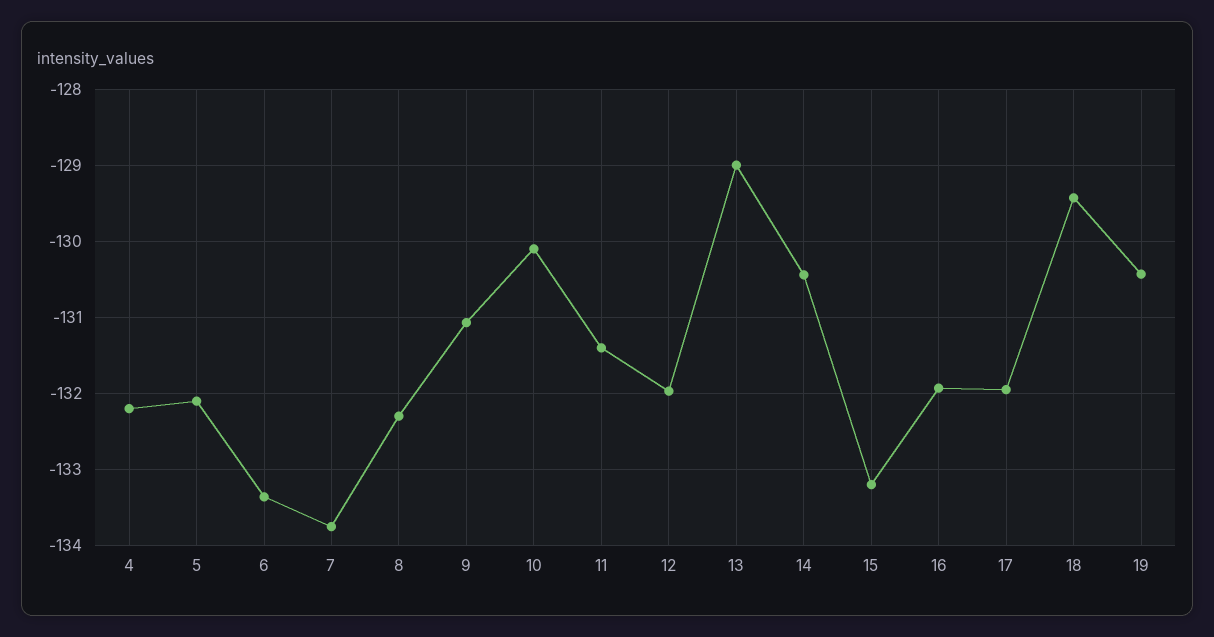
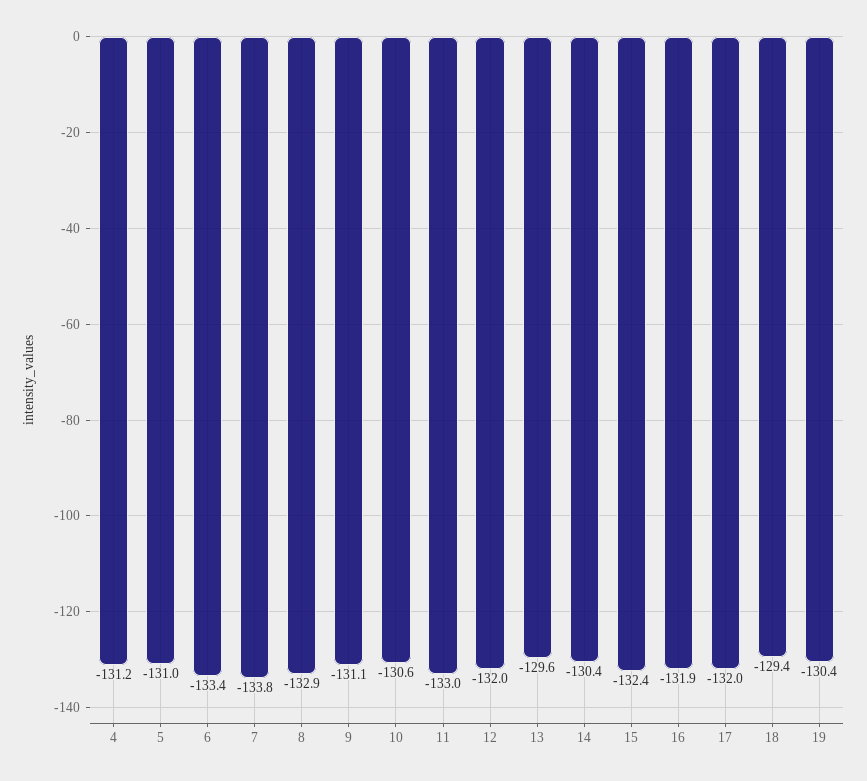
  {
-   "4": -132.2,
+   "4": -131.2,
-   "5": -132.1,
+   "5": -131,
    "6": -133.4,
    "7": -133.8,
-   "8": -132.3,
+   "8": -132.9,
    "9": -131.1,
-   "10": -130.1,
+   "10": -130.6,
-   "11": -131.4,
+   "11": -133,
    "12": -132,
-   "13": -129,
+   "13": -129.6,
    "14": -130.4,
-   "15": -133.2,
+   "15": -132.4,
    "16": -131.9,
    "17": -132,
    "18": -129.4,
    "19": -130.4
  }

